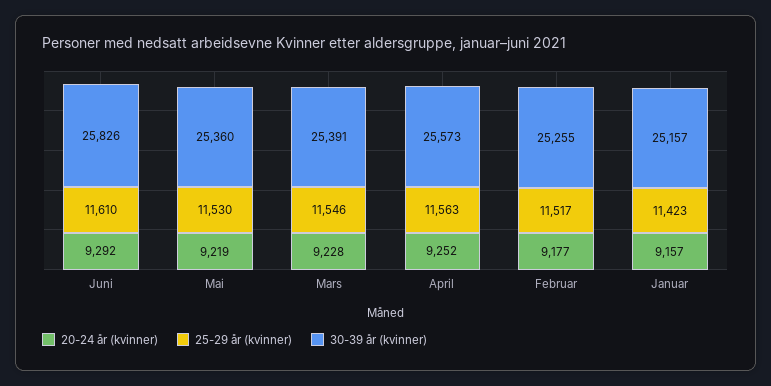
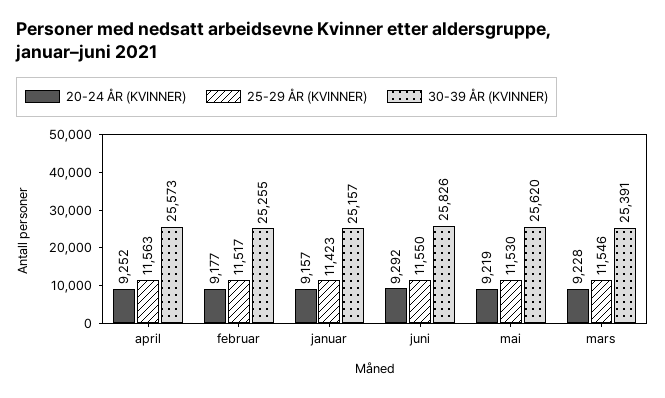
  {
    "20-24 år (kvinner)": {
      "Juni": 9292,
      "Mai": 9219,
      "Mars": 9228,
      "April": 9252,
      "Februar": 9177,
      "Januar": 9157
    },
    "25-29 år (kvinner)": {
-     "Juni": 11610,
+     "Juni": 11550,
      "Mai": 11530,
      "Mars": 11546,
      "April": 11563,
      "Februar": 11517,
      "Januar": 11423
    },
    "30-39 år (kvinner)": {
      "Juni": 25826,
-     "Mai": 25360,
+     "Mai": 25620,
      "Mars": 25391,
      "April": 25573,
      "Februar": 25255,
      "Januar": 25157
    }
  }

